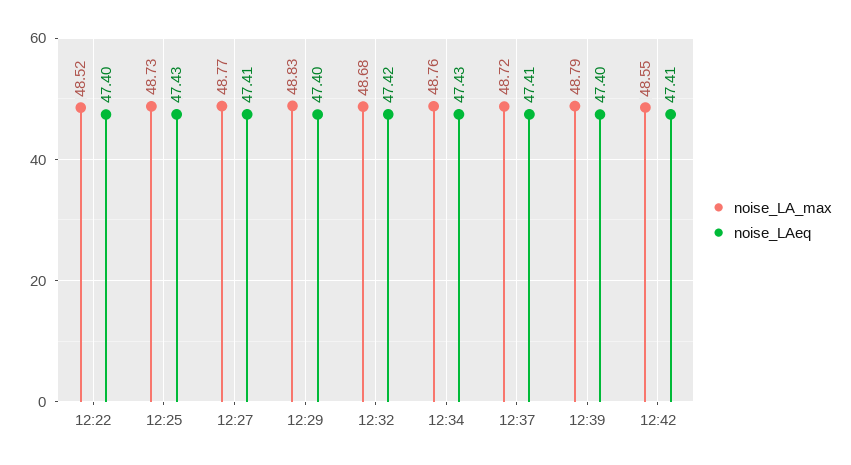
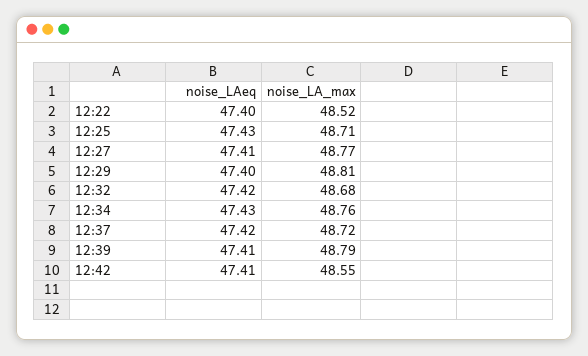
  {
    "noise_LA_max": {
      "12:22": 48.52,
-     "12:25": 48.73,
+     "12:25": 48.71,
      "12:27": 48.77,
-     "12:29": 48.83,
+     "12:29": 48.81,
      "12:32": 48.68,
      "12:34": 48.76,
      "12:37": 48.72,
      "12:39": 48.79,
      "12:42": 48.55
    },
    "noise_LAeq": {
      "12:22": 47.4,
      "12:25": 47.43,
      "12:27": 47.41,
      "12:29": 47.4,
      "12:32": 47.42,
      "12:34": 47.43,
-     "12:37": 47.41,
+     "12:37": 47.42,
-     "12:39": 47.4,
+     "12:39": 47.41,
      "12:42": 47.41
    }
  }

